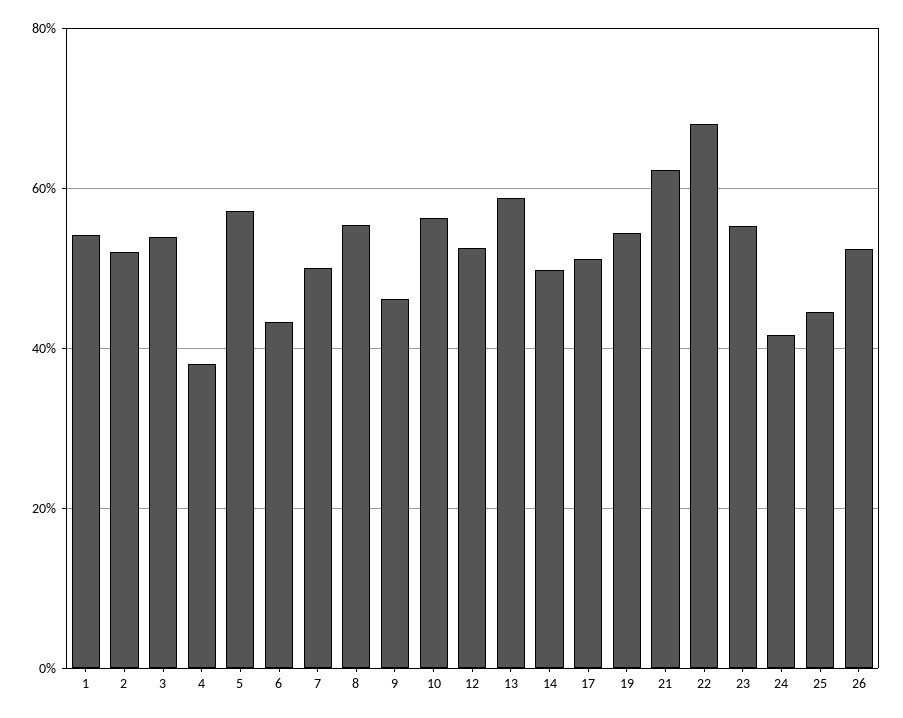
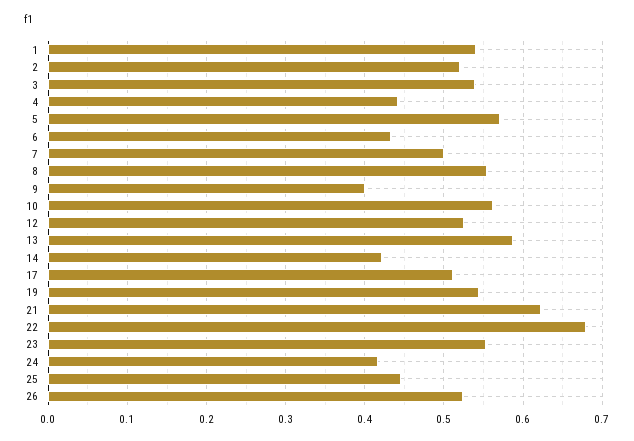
  {
    "1": 0.54,
    "2": 0.52,
    "3": 0.54,
-   "4": 0.38,
+   "4": 0.44,
    "5": 0.57,
    "6": 0.43,
    "7": 0.5,
    "8": 0.55,
-   "9": 0.46,
+   "9": 0.4,
    "10": 0.56,
    "12": 0.52,
    "13": 0.59,
-   "14": 0.5,
+   "14": 0.42,
    "17": 0.51,
    "19": 0.54,
    "21": 0.62,
    "22": 0.68,
    "23": 0.55,
    "24": 0.42,
    "25": 0.45,
    "26": 0.52
  }

